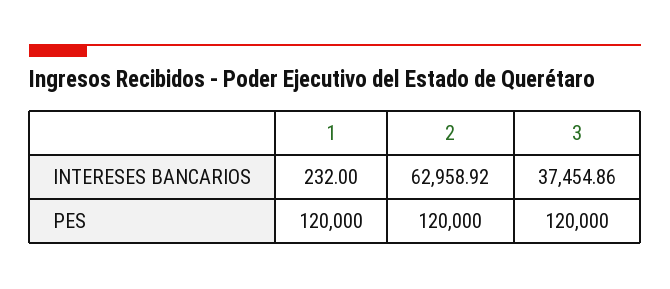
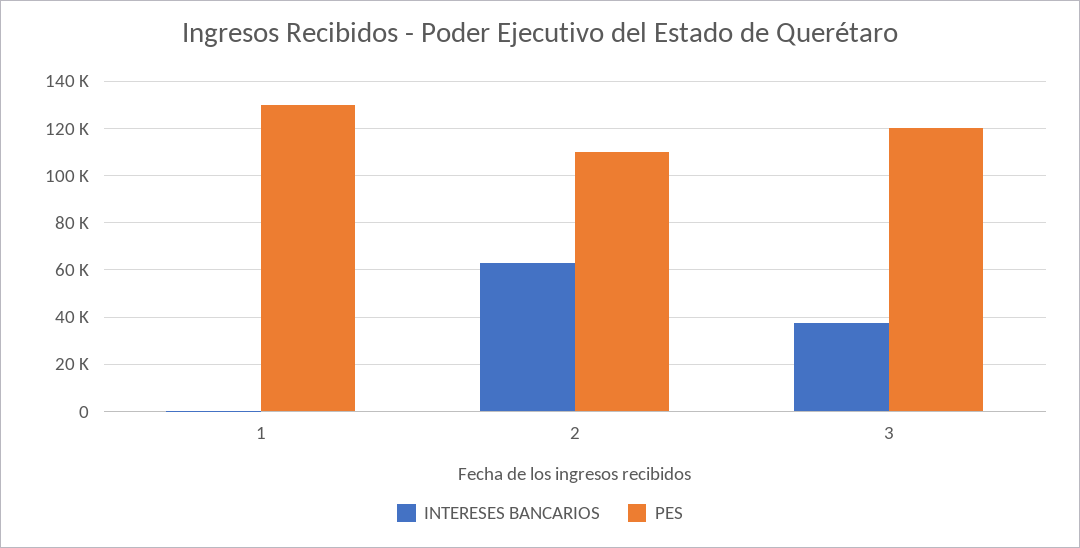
  {
    "INTERESES BANCARIOS": {
      "1": 232,
      "2": 62958.92,
      "3": 37454.86
    },
    "PES": {
-     "1": 120000,
+     "1": 130000,
-     "2": 120000,
+     "2": 110000,
      "3": 120000
    }
  }

